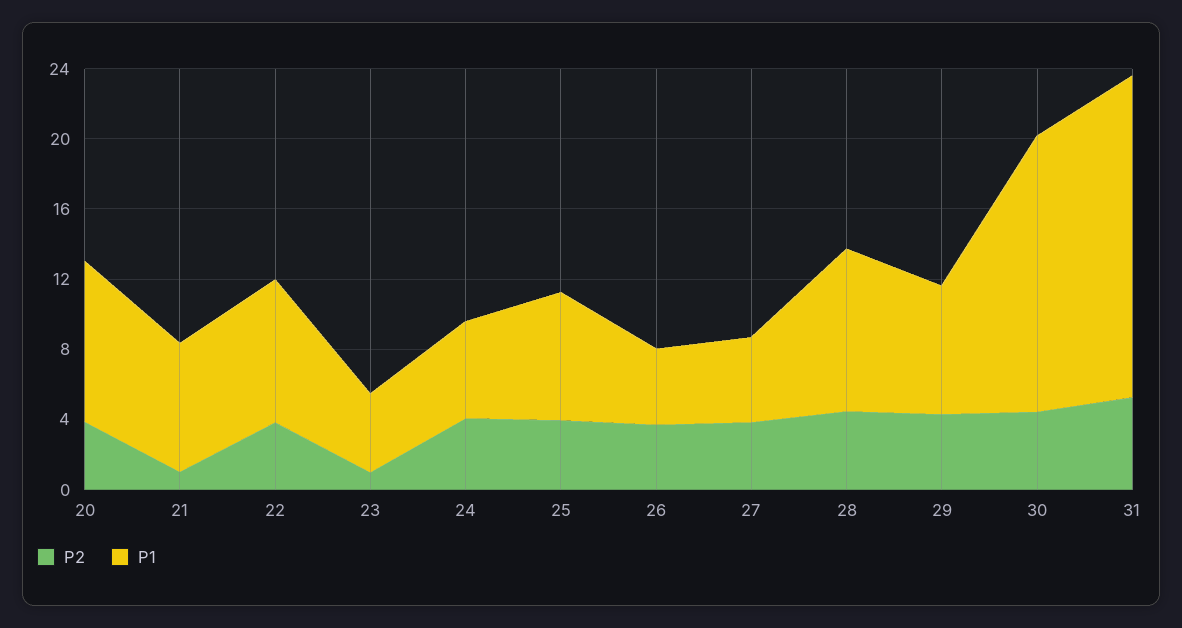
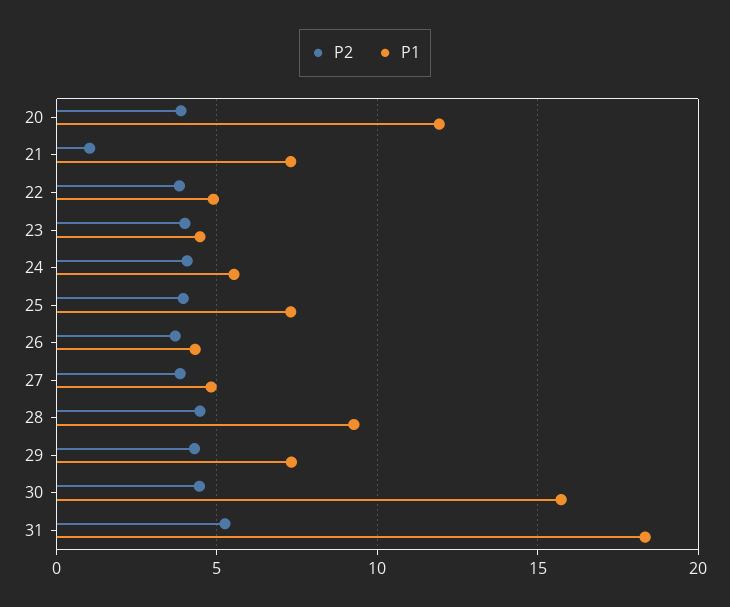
  {
    "P2": {
      "20": 4,
      "21": 1,
      "22": 4,
-     "23": 1,
+     "23": 4,
      "24": 4,
      "25": 4,
      "26": 3.5,
      "27": 4,
      "28": 4.5,
      "29": 4.5,
      "30": 4.5,
      "31": 5.5
    },
    "P1": {
-     "20": 9,
+     "20": 12,
      "21": 7.5,
-     "22": 8,
+     "22": 5,
      "23": 4.5,
      "24": 5.5,
      "25": 7.5,
      "26": 4.5,
      "27": 5,
      "28": 9.5,
      "29": 7.5,
      "30": 15.5,
      "31": 18.5
    }
  }

